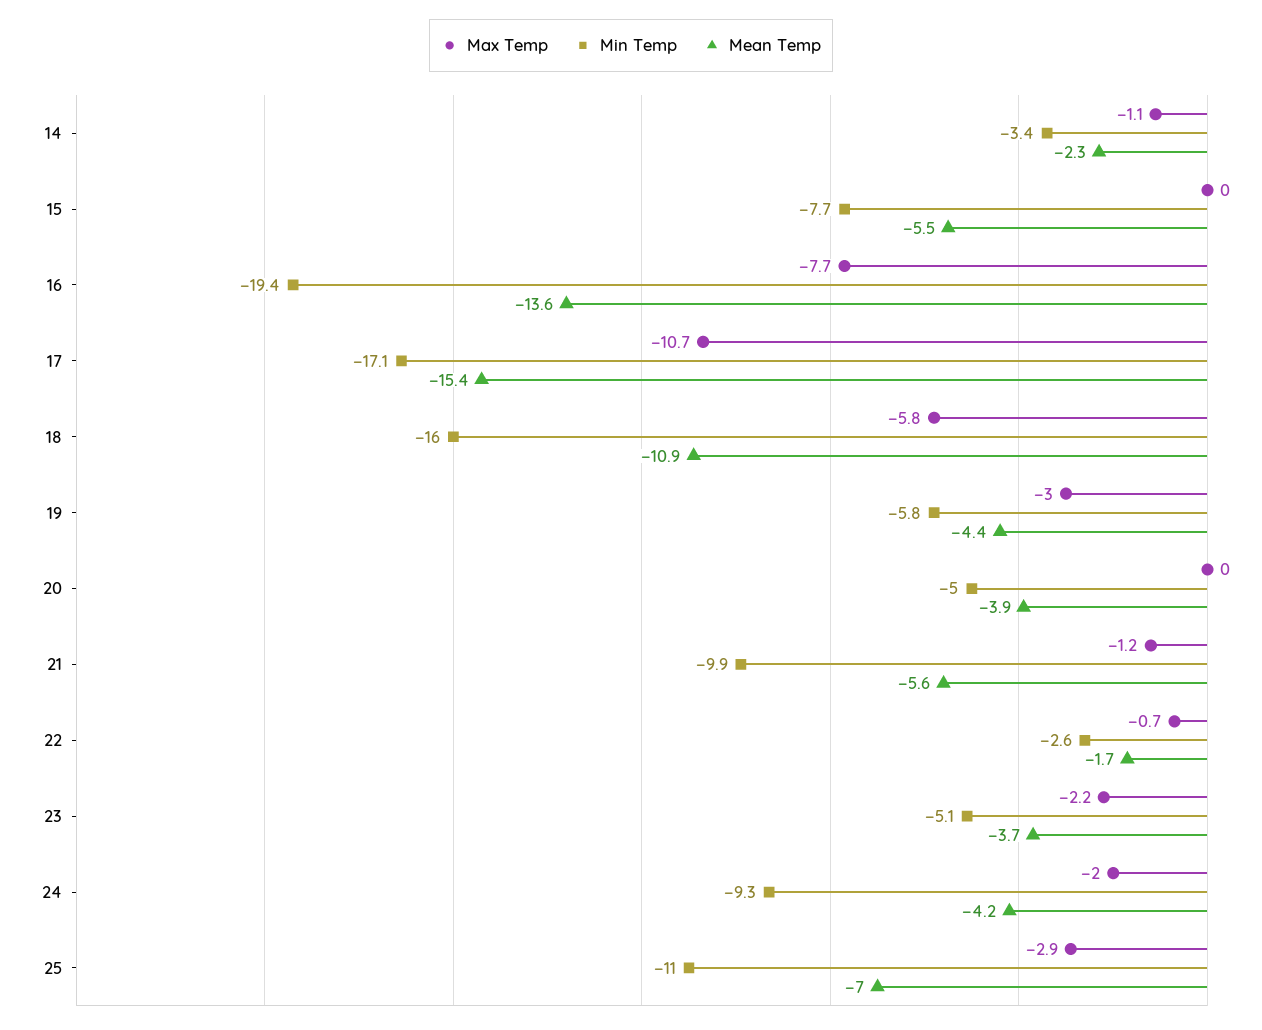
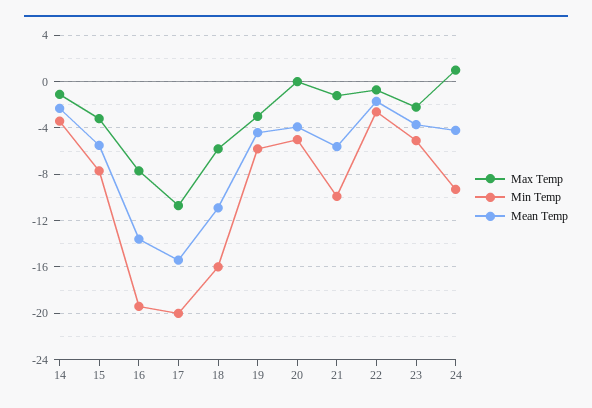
  {
    "Max Temp": {
      "14": -1.1,
-     "15": 0,
+     "15": -3,
      "16": -7.7,
      "17": -10.7,
      "18": -5.8,
      "19": -3,
      "20": 0,
      "21": -1.2,
      "22": -0.7,
      "23": -2.2,
-     "24": -2,
+     "24": 1
-     "25": -2.9
    },
    "Min Temp": {
      "14": -3.4,
      "15": -7.7,
      "16": -19.4,
-     "17": -17.1,
+     "17": -20,
      "18": -16,
      "19": -5.8,
      "20": -5,
      "21": -9.9,
      "22": -2.6,
      "23": -5.1,
-     "24": -9.3,
+     "24": -9.3
-     "25": -11
    },
    "Mean Temp": {
      "14": -2.3,
      "15": -5.5,
      "16": -13.6,
      "17": -15.4,
      "18": -10.9,
      "19": -4.4,
      "20": -3.9,
      "21": -5.6,
      "22": -1.7,
      "23": -3.7,
-     "24": -4.2,
+     "24": -4.2
-     "25": -7
    }
  }

